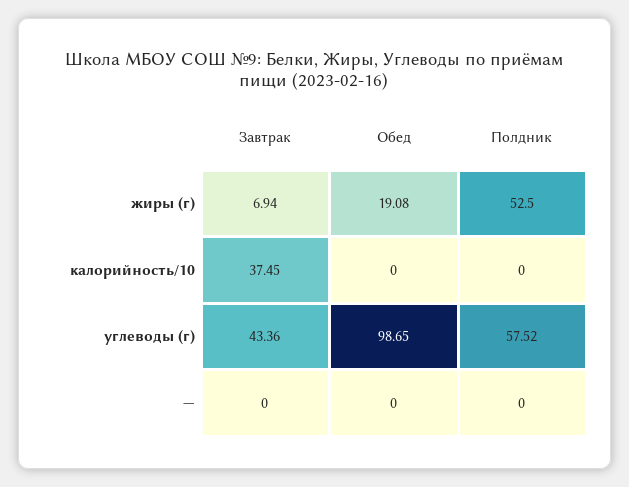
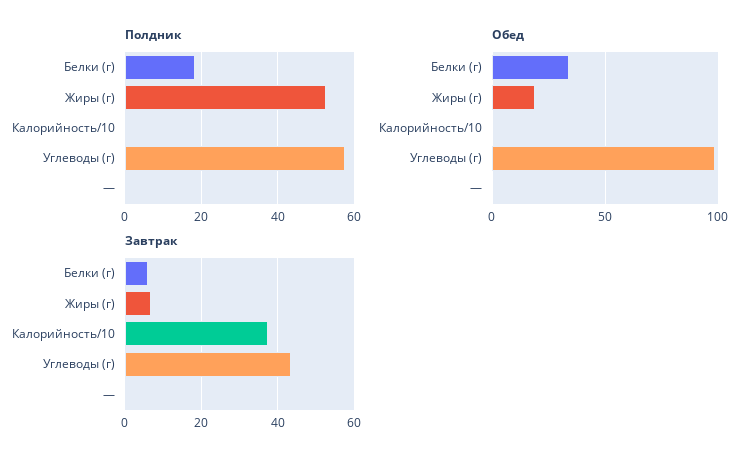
  {
    "Завтрак": {
      "жиры (г)": 6.94,
      "калорийность/10": 37.45,
      "углеводы (г)": 43.36,
-     "—": 0
+     "—": 0,
+     "Белки (г)": 6
    },
    "Обед": {
      "жиры (г)": 19.08,
      "калорийность/10": 0,
      "углеводы (г)": 98.65,
-     "—": 0
+     "—": 0,
+     "Белки (г)": 35
    },
    "Полдник": {
      "жиры (г)": 52.5,
      "калорийность/10": 0,
      "углеводы (г)": 57.52,
-     "—": 0
+     "—": 0,
+     "Белки (г)": 18
    }
  }

